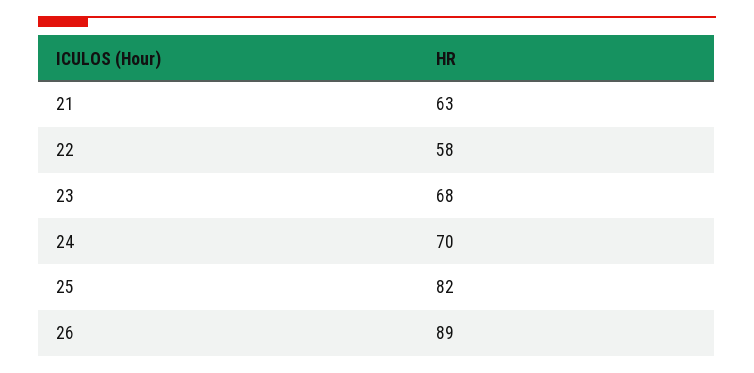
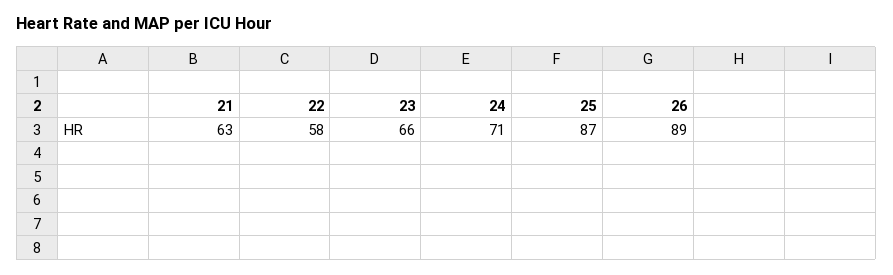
  {
    "21": 63,
    "22": 58,
-   "23": 68,
+   "23": 66,
-   "24": 70,
+   "24": 71,
-   "25": 82,
+   "25": 87,
    "26": 89
  }

